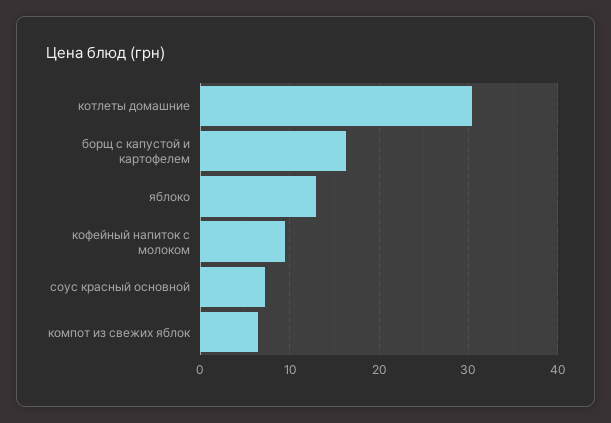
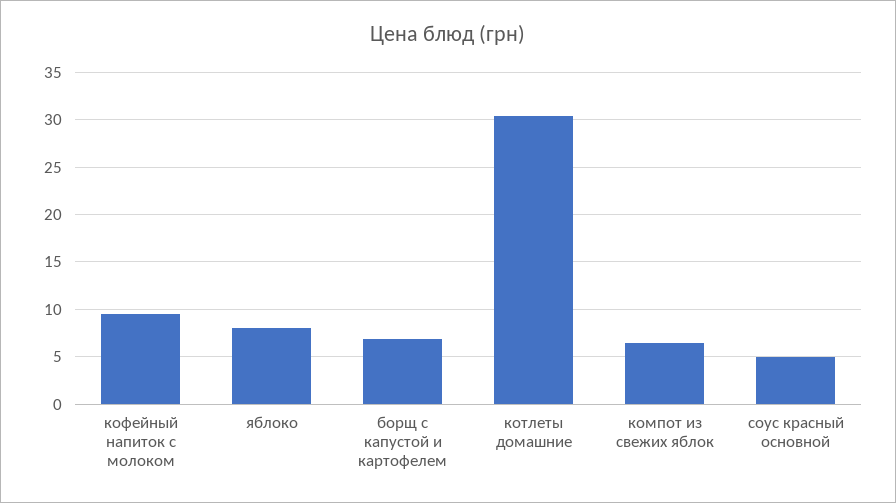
  {
    "котлеты домашние": 30,
-   "борщ с капустой и картофелем": 16,
+   "борщ с капустой и картофелем": 7,
-   "яблоко": 13,
+   "яблоко": 8,
    "кофейный напиток с молоком": 10,
-   "соус красный основной": 7,
+   "соус красный основной": 5,
    "компот из свежих яблок": 6
  }

